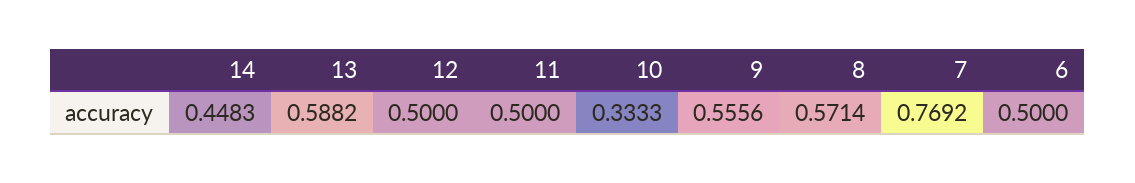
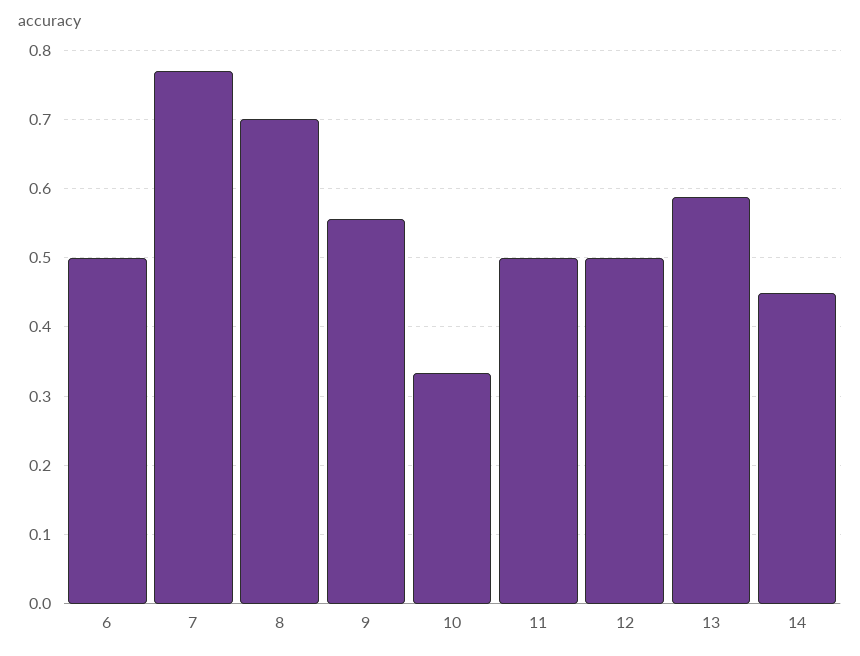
  {
    "14": 0.4483,
    "13": 0.5882,
    "12": 0.5,
    "11": 0.5,
    "10": 0.3333,
    "9": 0.5556,
-   "8": 0.5714,
+   "8": 0.7,
    "7": 0.7692,
    "6": 0.5
  }

